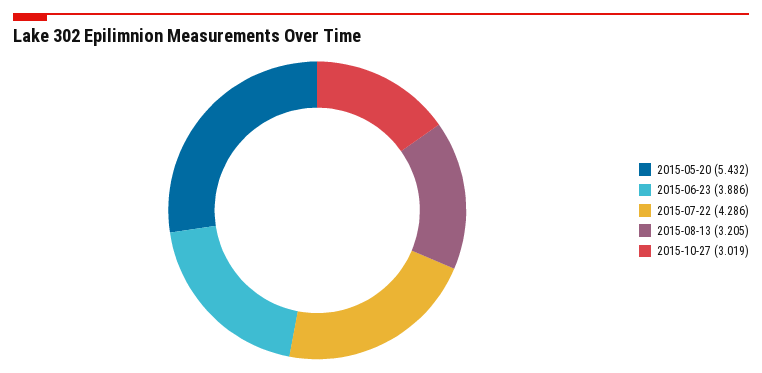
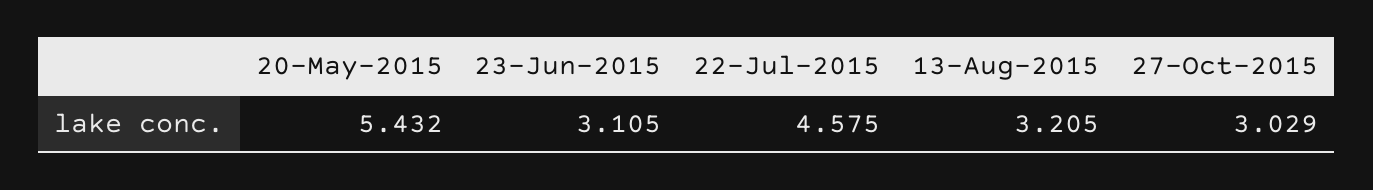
  {
    "2015-05-20": 5.432,
-   "2015-06-23": 3.886,
+   "2015-06-23": 3.105,
-   "2015-07-22": 4.286,
+   "2015-07-22": 4.575,
    "2015-08-13": 3.205,
-   "2015-10-27": 3.019
+   "2015-10-27": 3.029
  }

